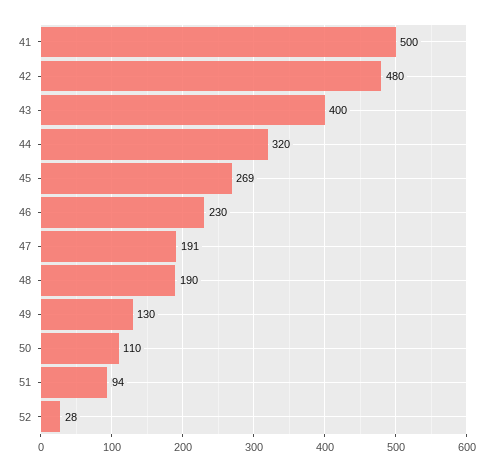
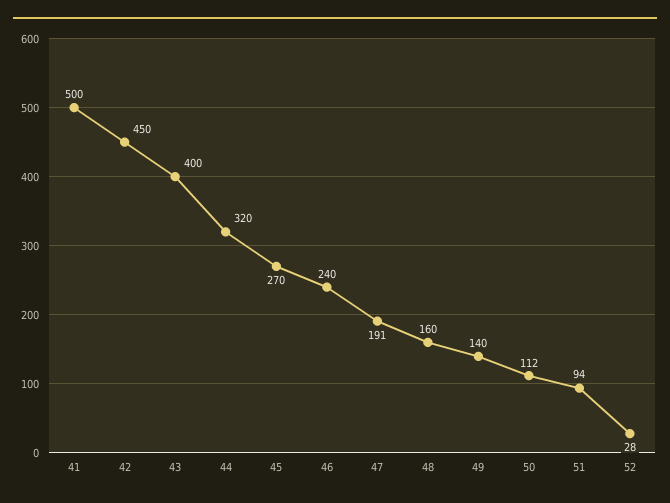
  {
    "41": 500,
-   "42": 480,
+   "42": 450,
    "43": 400,
    "44": 320,
-   "45": 269,
+   "45": 270,
-   "46": 230,
+   "46": 240,
    "47": 191,
-   "48": 190,
+   "48": 160,
-   "49": 130,
+   "49": 140,
-   "50": 110,
+   "50": 112,
    "51": 94,
    "52": 28
  }

